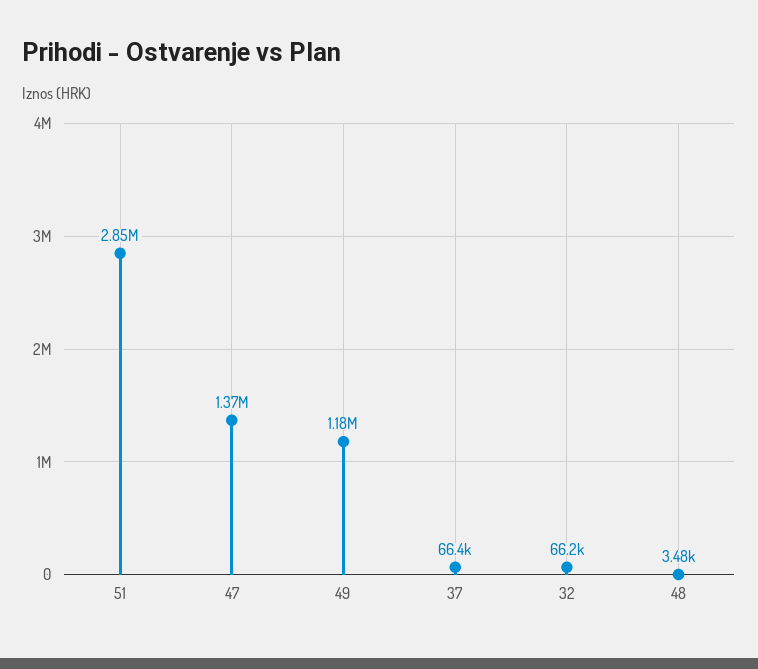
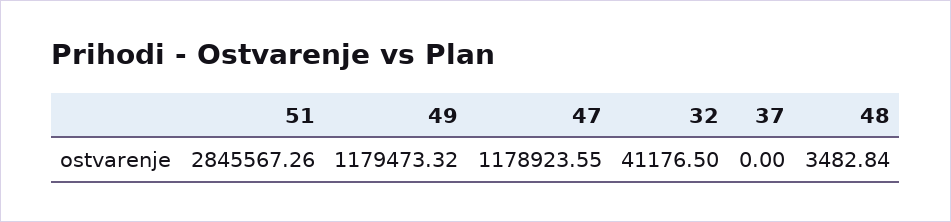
  {
    "51": 2845567.26,
-   "47": 1370000,
+   "47": 1178923.55,
    "49": 1179473.32,
-   "37": 66400,
+   "37": 0,
-   "32": 66200,
+   "32": 41176.5,
    "48": 3482.84
  }

